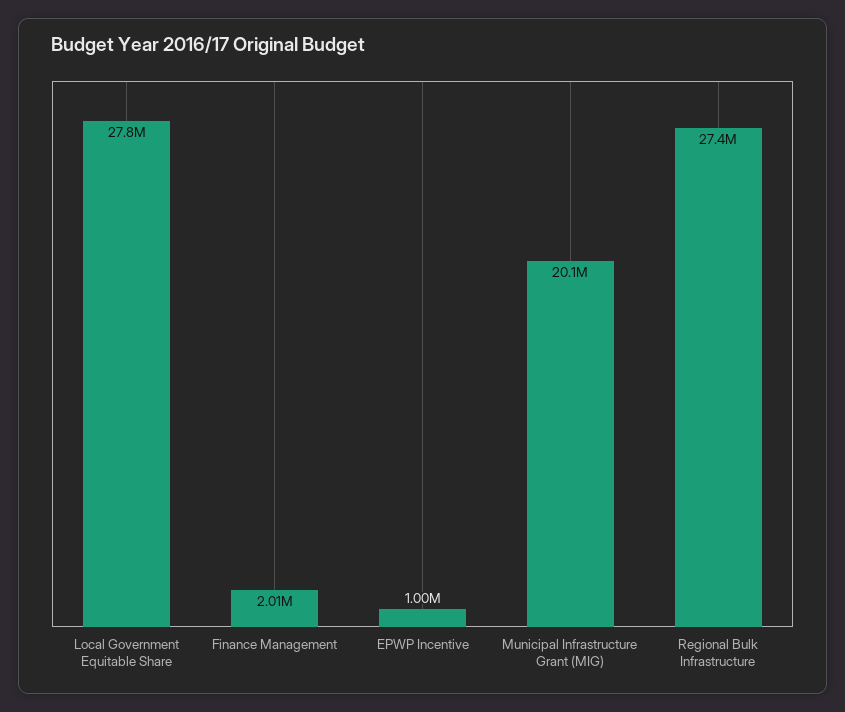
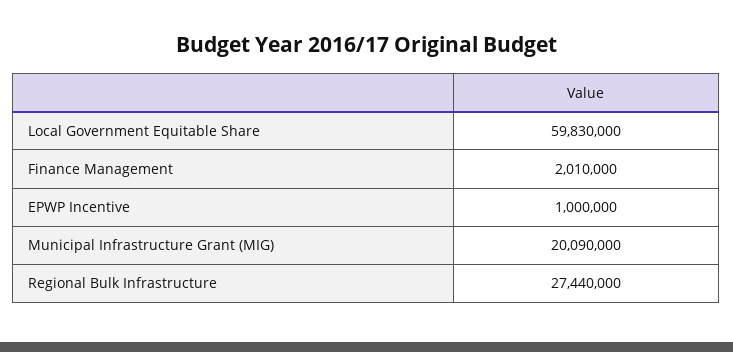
  {
-   "Local Government Equitable Share": 27800000,
+   "Local Government Equitable Share": 59830000,
    "Finance Management": 2010000,
    "EPWP Incentive": 1000000,
    "Municipal Infrastructure Grant (MIG)": 20090000,
    "Regional Bulk Infrastructure": 27440000
  }

